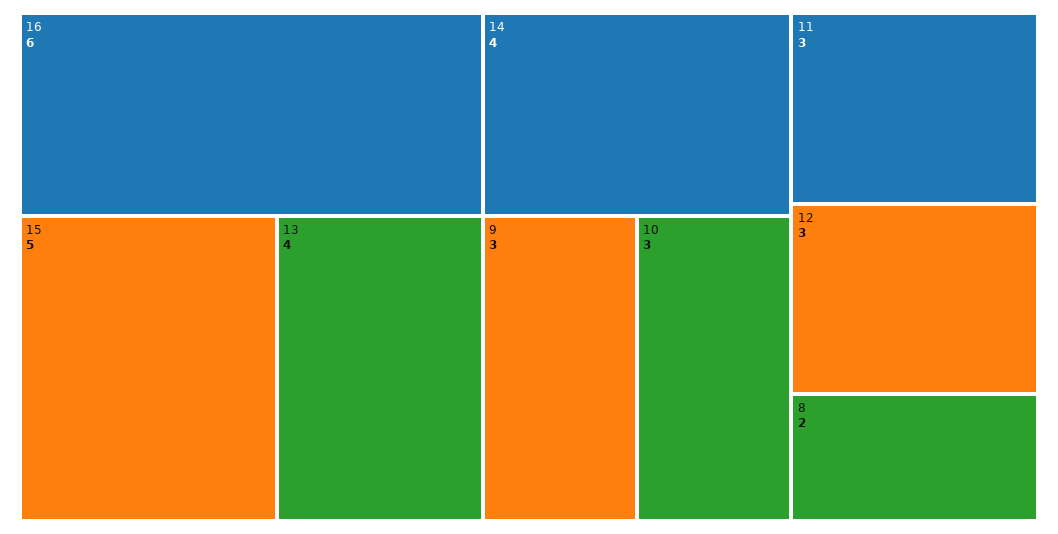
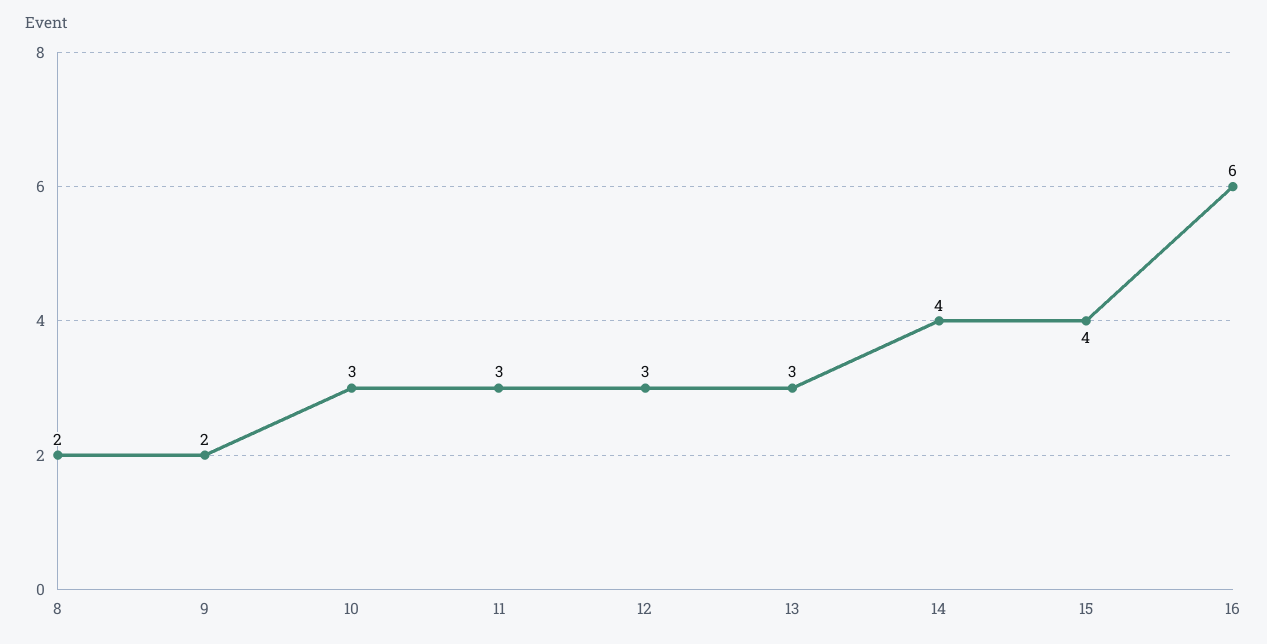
  {
    "16": 6,
-   "15": 5,
+   "15": 4,
-   "13": 4,
+   "13": 3,
    "14": 4,
-   "9": 3,
+   "9": 2,
    "10": 3,
    "11": 3,
    "12": 3,
    "8": 2
  }

